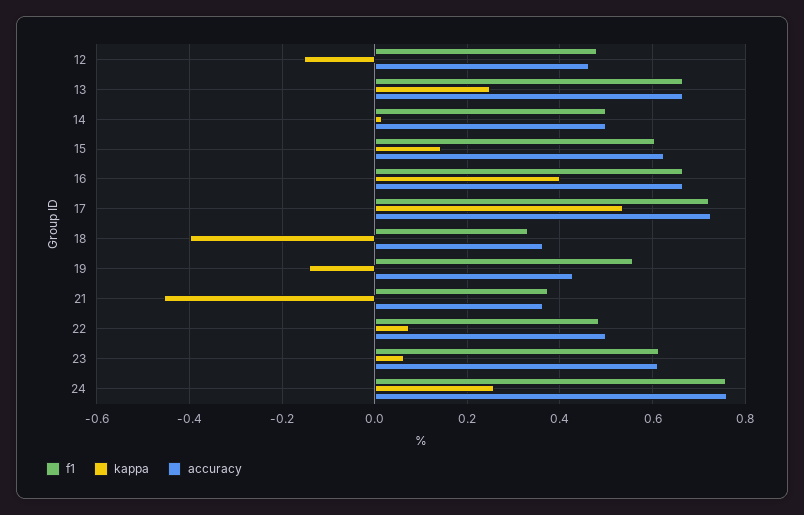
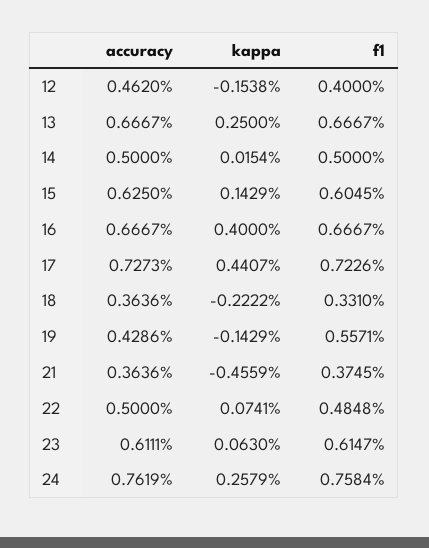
  {
    "f1": {
-     "12": 0.48,
+     "12": 0.4,
      "13": 0.6667,
      "14": 0.5,
      "15": 0.6045,
      "16": 0.6667,
      "17": 0.7226,
      "18": 0.331,
      "19": 0.5571,
      "21": 0.3745,
      "22": 0.4848,
      "23": 0.6147,
      "24": 0.7584
    },
    "kappa": {
      "12": -0.1538,
      "13": 0.25,
      "14": 0.0154,
      "15": 0.1429,
      "16": 0.4,
-     "17": 0.54,
+     "17": 0.4407,
-     "18": -0.4,
+     "18": -0.2222,
      "19": -0.1429,
      "21": -0.4559,
      "22": 0.0741,
      "23": 0.063,
      "24": 0.2579
    },
    "accuracy": {
      "12": 0.462,
      "13": 0.6667,
      "14": 0.5,
      "15": 0.625,
      "16": 0.6667,
      "17": 0.7273,
      "18": 0.3636,
      "19": 0.4286,
      "21": 0.3636,
      "22": 0.5,
      "23": 0.6111,
      "24": 0.7619
    }
  }

